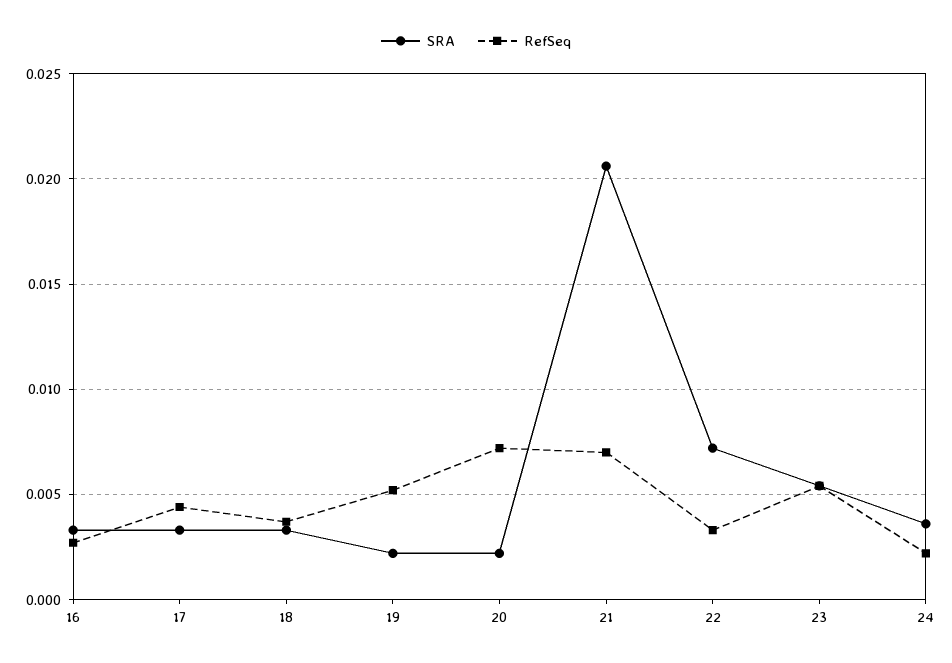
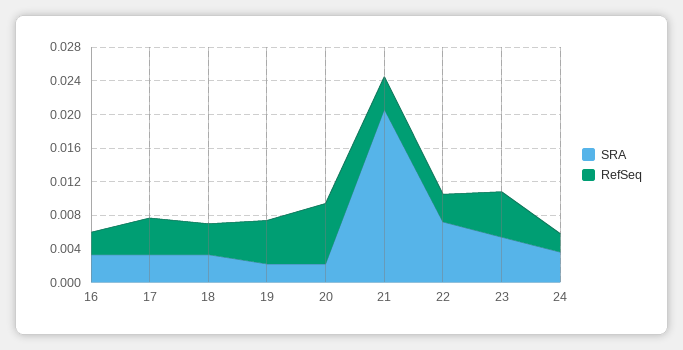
  {
    "SRA": {
      "16": 0.0035,
      "17": 0.0035,
      "18": 0.0035,
      "19": 0.002,
      "20": 0.002,
      "21": 0.0205,
      "22": 0.007,
      "23": 0.0055,
      "24": 0.0035
    },
    "RefSeq": {
      "16": 0.0025,
      "17": 0.0045,
      "18": 0.0035,
      "19": 0.005,
      "20": 0.007,
-     "21": 0.007,
+     "21": 0.004,
      "22": 0.0035,
      "23": 0.0055,
      "24": 0.002
    }
  }

